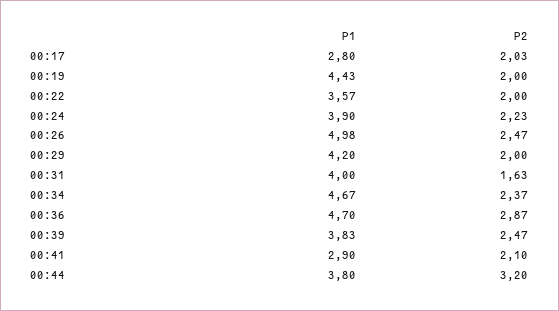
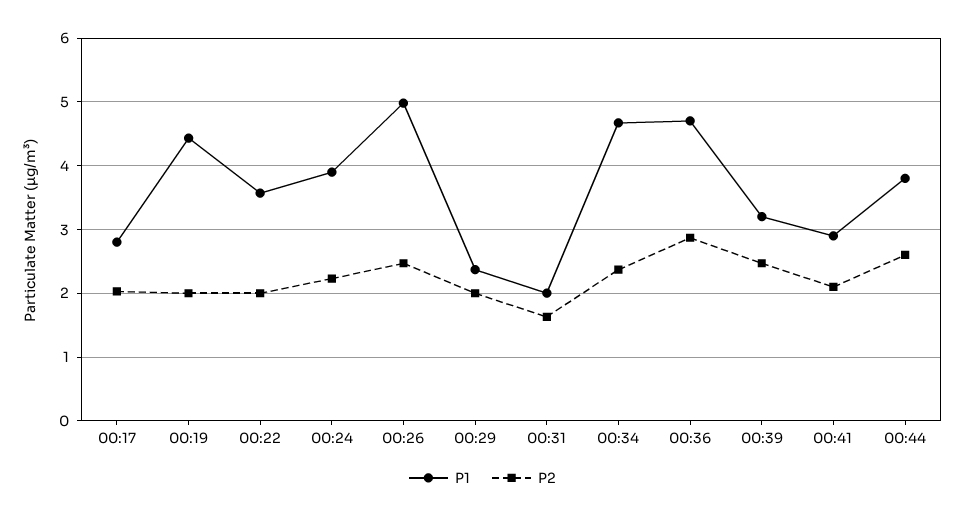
  {
    "P1": {
      "00:17": 2.8,
      "00:19": 4.43,
      "00:22": 3.57,
      "00:24": 3.9,
      "00:26": 4.98,
-     "00:29": 4.2,
+     "00:29": 2.4,
-     "00:31": 4,
+     "00:31": 2,
      "00:34": 4.67,
      "00:36": 4.7,
-     "00:39": 3.83,
+     "00:39": 3.2,
      "00:41": 2.9,
      "00:44": 3.8
    },
    "P2": {
      "00:17": 2.03,
      "00:19": 2,
      "00:22": 2,
      "00:24": 2.23,
      "00:26": 2.47,
      "00:29": 2,
      "00:31": 1.63,
      "00:34": 2.37,
      "00:36": 2.87,
      "00:39": 2.47,
      "00:41": 2.1,
-     "00:44": 3.2
+     "00:44": 2.6
    }
  }

